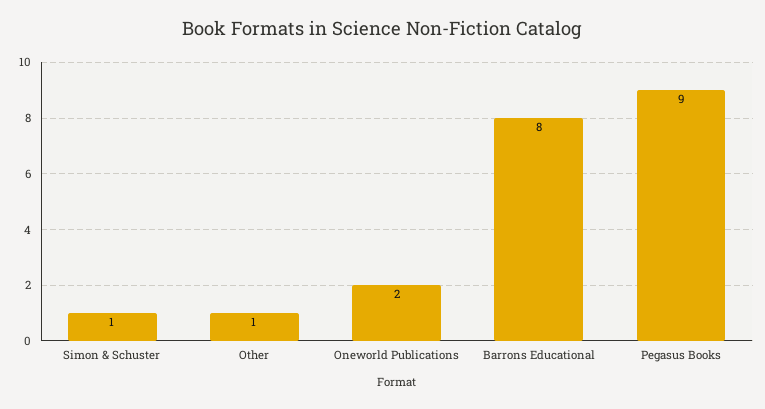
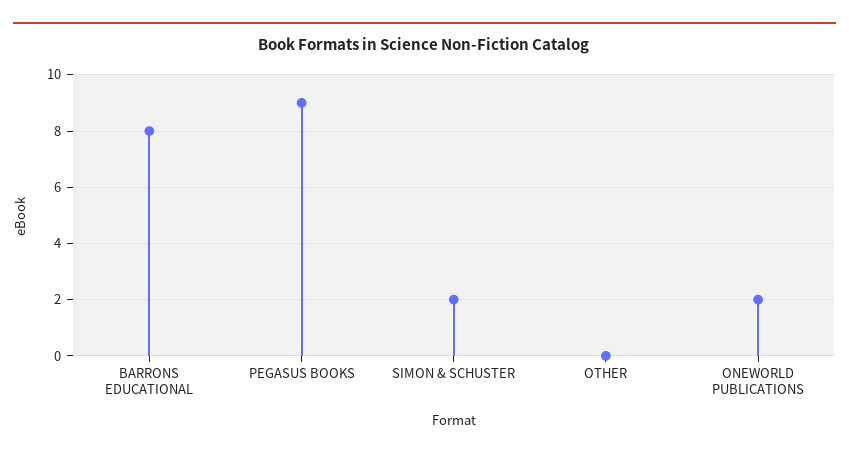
  {
-   "Simon & Schuster": 1,
+   "Simon & Schuster": 2,
-   "Other": 1,
+   "Other": 0,
    "Oneworld Publications": 2,
    "Barrons Educational": 8,
    "Pegasus Books": 9
  }

